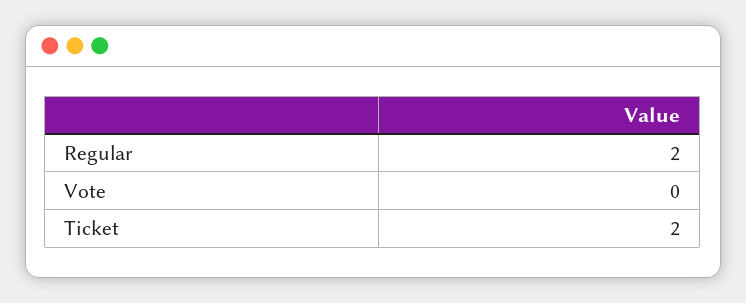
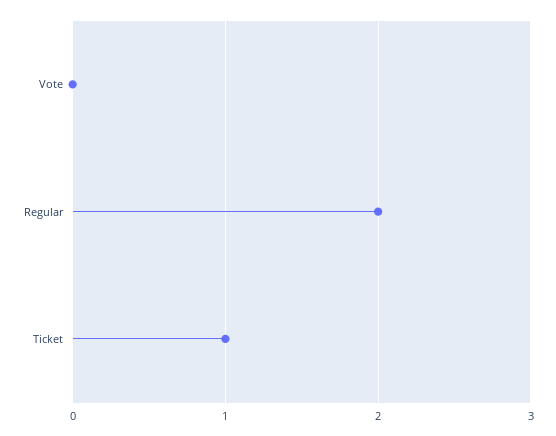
  {
    "Regular": 2,
    "Vote": 0,
-   "Ticket": 2
+   "Ticket": 1
  }

